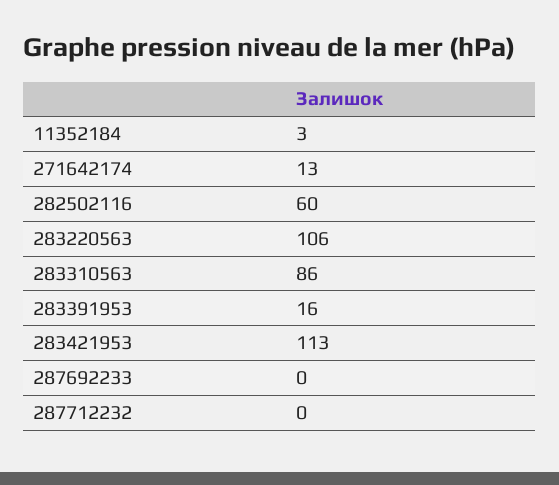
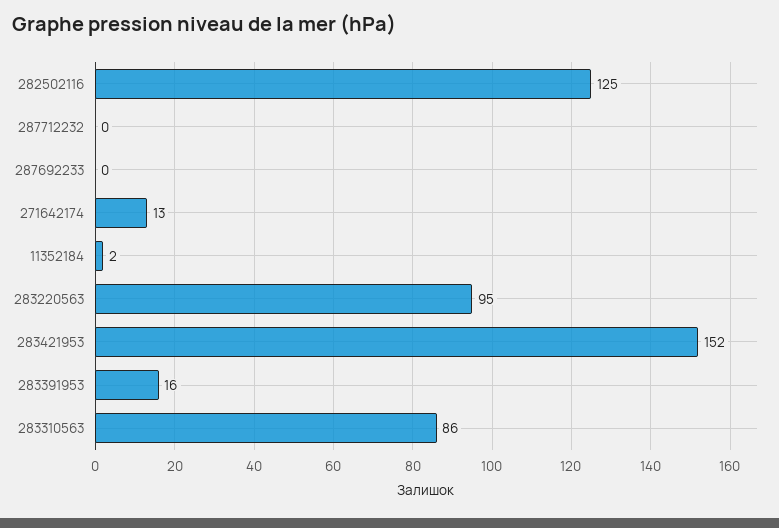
  {
-   "11352184": 3,
+   "11352184": 2,
    "271642174": 13,
-   "282502116": 60,
+   "282502116": 125,
-   "283220563": 106,
+   "283220563": 95,
    "283310563": 86,
    "283391953": 16,
-   "283421953": 113,
+   "283421953": 152,
    "287692233": 0,
    "287712232": 0
  }

